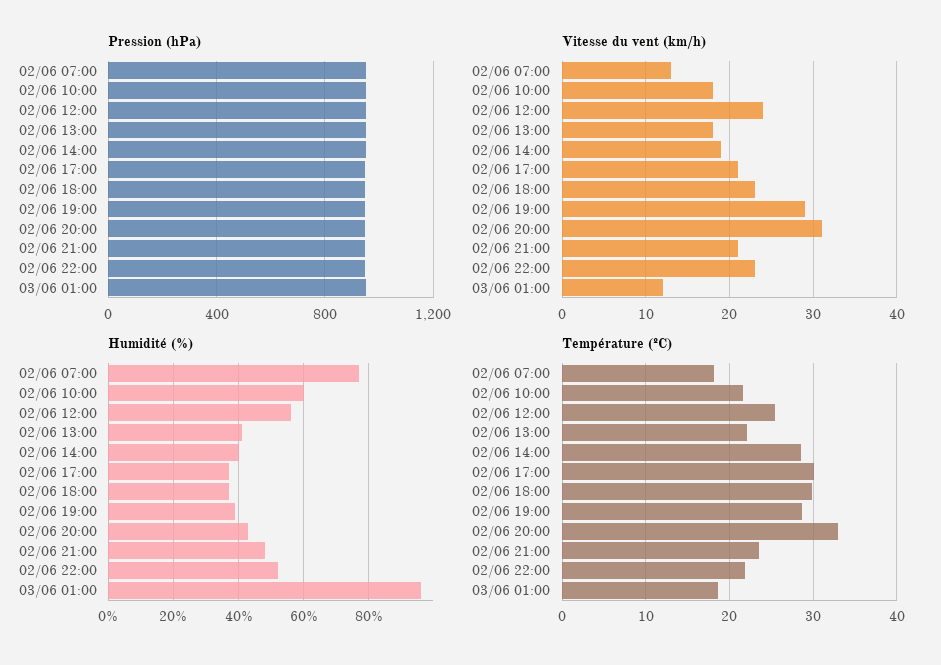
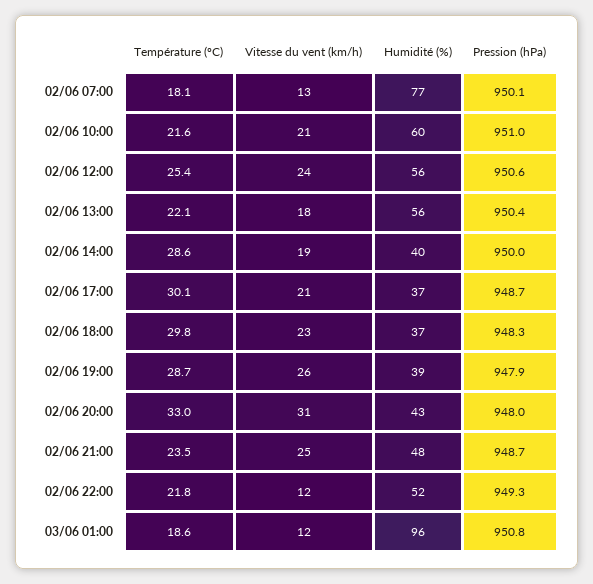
  {
    "Pression (hPa)": {
      "02/06 07:00": 950.1,
      "02/06 10:00": 951,
      "02/06 12:00": 950.6,
      "02/06 13:00": 950.4,
      "02/06 14:00": 950,
      "02/06 17:00": 948.7,
      "02/06 18:00": 948.3,
      "02/06 19:00": 947.9,
      "02/06 20:00": 948,
      "02/06 21:00": 948.7,
      "02/06 22:00": 949.3,
      "03/06 01:00": 950.8
    },
    "Vitesse du vent (km/h)": {
      "02/06 07:00": 13,
-     "02/06 10:00": 18,
+     "02/06 10:00": 21,
      "02/06 12:00": 24,
      "02/06 13:00": 18,
      "02/06 14:00": 19,
      "02/06 17:00": 21,
      "02/06 18:00": 23,
-     "02/06 19:00": 29,
+     "02/06 19:00": 26,
      "02/06 20:00": 31,
-     "02/06 21:00": 21,
+     "02/06 21:00": 25,
-     "02/06 22:00": 23,
+     "02/06 22:00": 12,
      "03/06 01:00": 12
    },
    "Humidité (%)": {
      "02/06 07:00": 77,
      "02/06 10:00": 60,
      "02/06 12:00": 56,
-     "02/06 13:00": 40,
+     "02/06 13:00": 56,
      "02/06 14:00": 40,
      "02/06 17:00": 37,
      "02/06 18:00": 37,
      "02/06 19:00": 39,
      "02/06 20:00": 43,
      "02/06 21:00": 48,
      "02/06 22:00": 52,
      "03/06 01:00": 96
    },
    "Température (ºC)": {
      "02/06 07:00": 18.1,
      "02/06 10:00": 21.6,
      "02/06 12:00": 25.4,
      "02/06 13:00": 22.1,
      "02/06 14:00": 28.6,
      "02/06 17:00": 30.1,
      "02/06 18:00": 29.8,
      "02/06 19:00": 28.7,
      "02/06 20:00": 33,
      "02/06 21:00": 23.5,
      "02/06 22:00": 21.8,
      "03/06 01:00": 18.6
    }
  }

